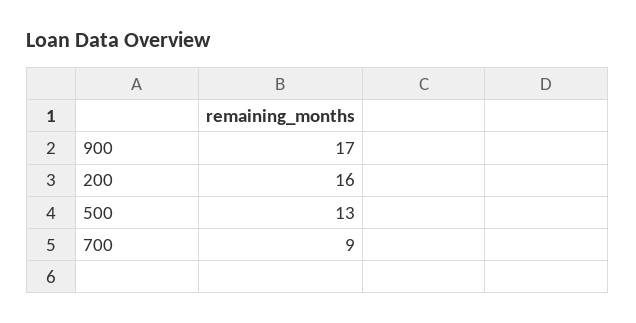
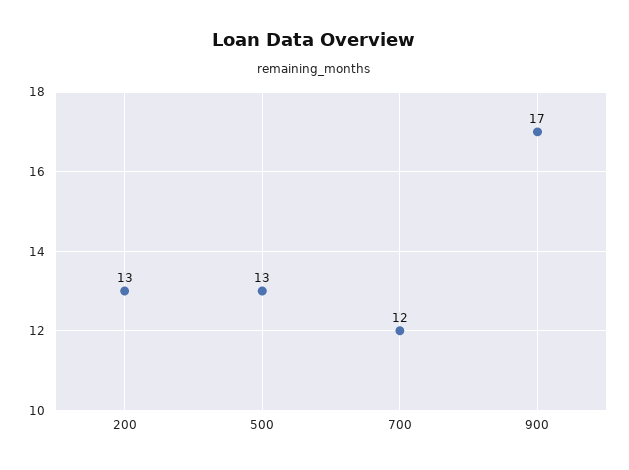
  {
    "900": 17,
-   "200": 16,
+   "200": 13,
    "500": 13,
-   "700": 9
+   "700": 12
  }

